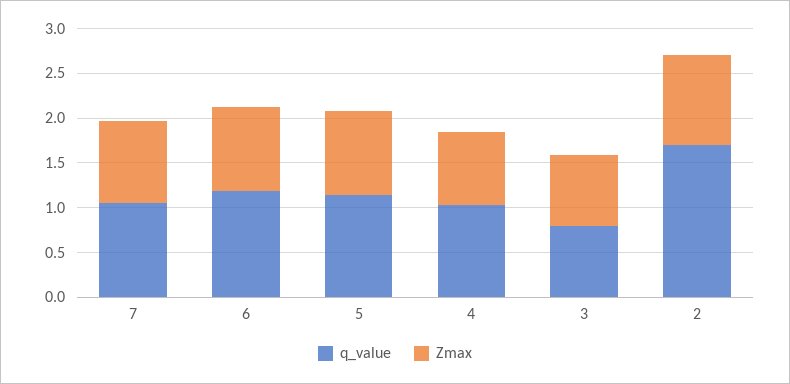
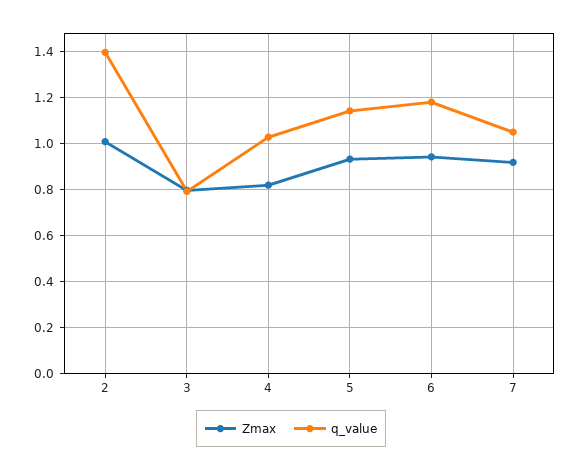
  {
    "q_value": {
      "7": 1.05,
      "6": 1.2,
      "5": 1.15,
      "4": 1.05,
      "3": 0.8,
-     "2": 1.7
+     "2": 1.4
    },
    "Zmax": {
      "7": 0.9,
      "6": 0.95,
      "5": 0.95,
      "4": 0.8,
      "3": 0.8,
      "2": 1
    }
  }

